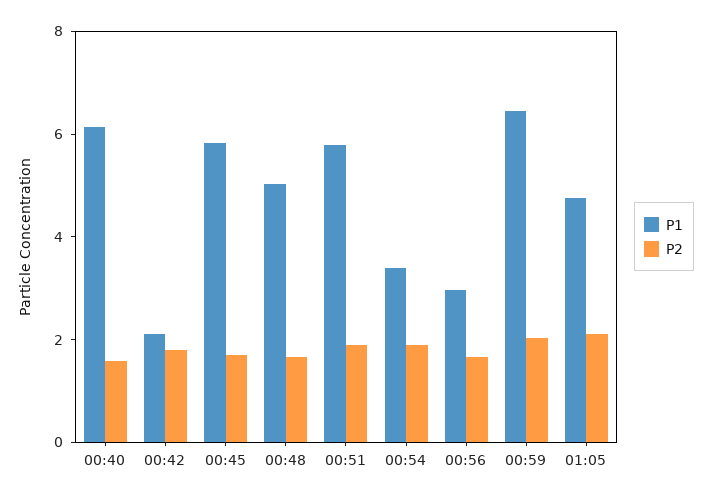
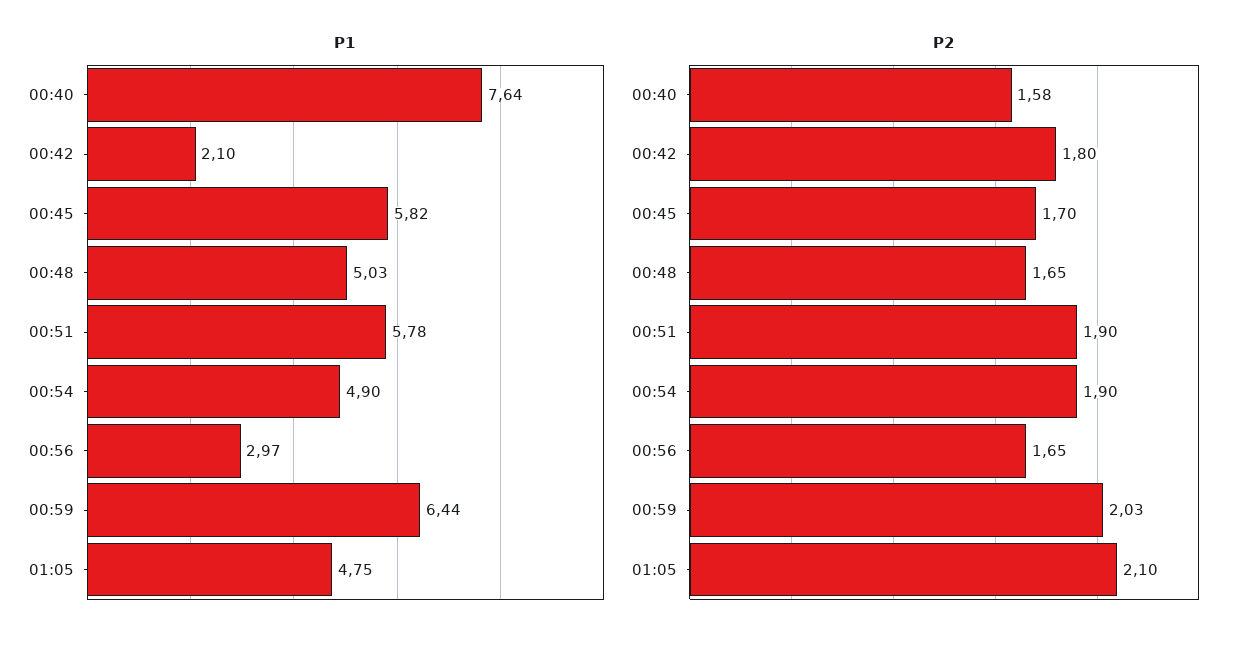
  {
    "P1": {
-     "00:40": 6,
+     "00:40": 7.64,
      "00:42": 2.1,
      "00:45": 5.82,
      "00:48": 5.03,
      "00:51": 5.78,
-     "00:54": 3.5,
+     "00:54": 4.9,
      "00:56": 2.97,
      "00:59": 6.44,
      "01:05": 4.75
    },
    "P2": {
      "00:40": 1.58,
      "00:42": 1.8,
      "00:45": 1.7,
      "00:48": 1.65,
      "00:51": 1.9,
      "00:54": 1.9,
      "00:56": 1.65,
      "00:59": 2.03,
      "01:05": 2.1
    }
  }

